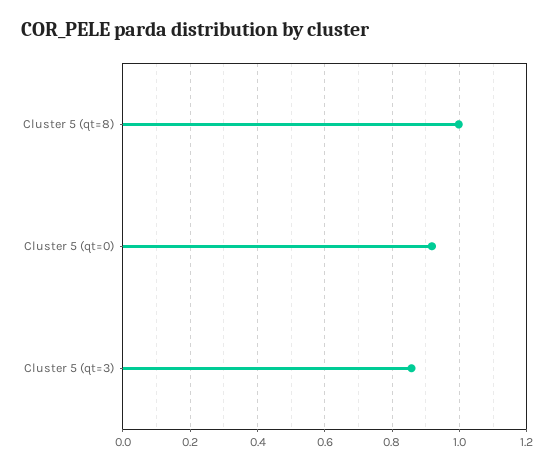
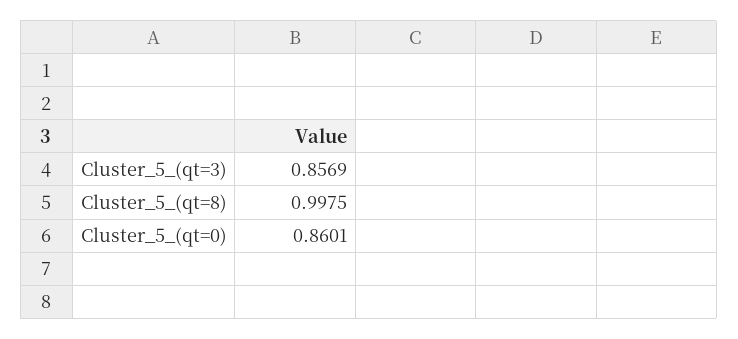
  {
    "Cluster 5 (qt=8)": 0.9975,
-   "Cluster 5 (qt=0)": 0.92,
+   "Cluster 5 (qt=0)": 0.8601,
    "Cluster 5 (qt=3)": 0.8569
  }

